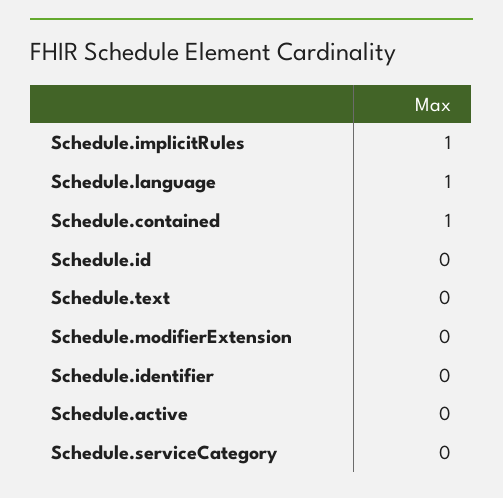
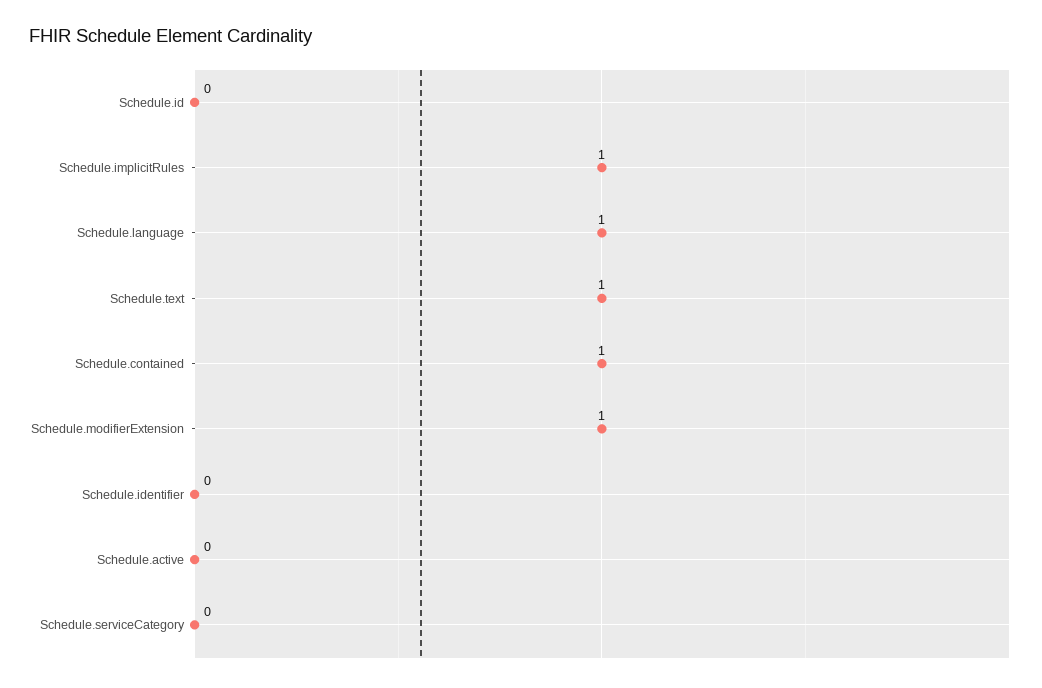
  {
    "Schedule.implicitRules": 1,
    "Schedule.language": 1,
    "Schedule.contained": 1,
    "Schedule.id": 0,
-   "Schedule.text": 0,
+   "Schedule.text": 1,
-   "Schedule.modifierExtension": 0,
+   "Schedule.modifierExtension": 1,
    "Schedule.identifier": 0,
    "Schedule.active": 0,
    "Schedule.serviceCategory": 0
  }

